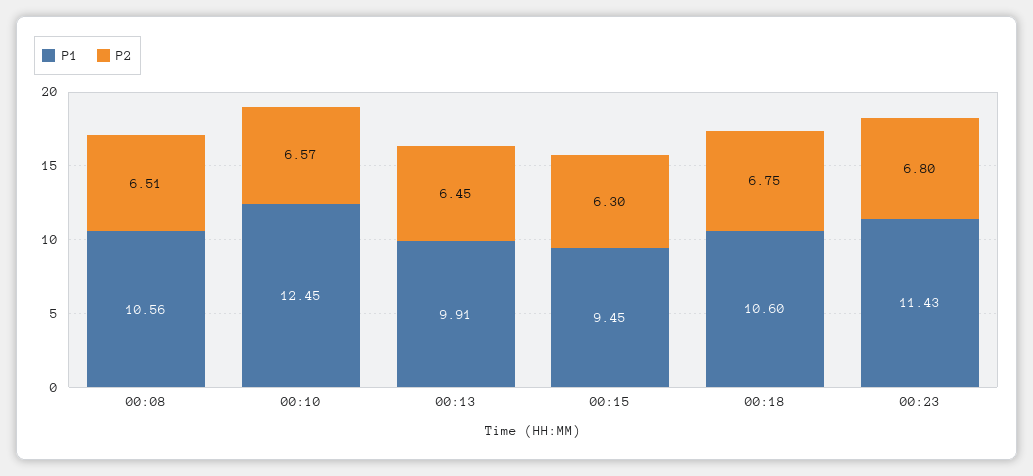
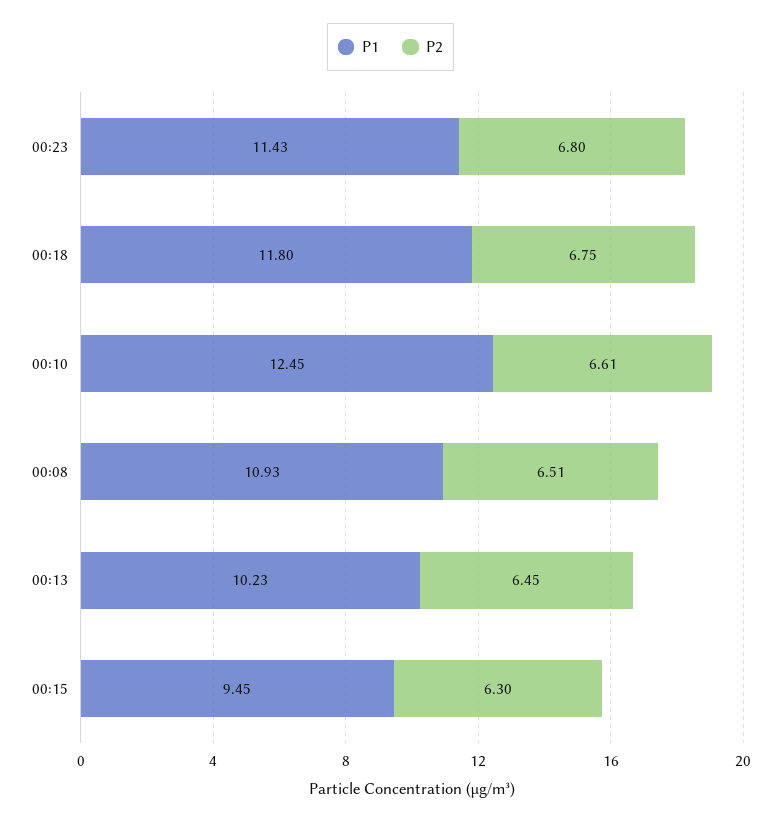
  {
    "P1": {
-     "00:08": 10.56,
+     "00:08": 10.93,
      "00:10": 12.45,
-     "00:13": 9.91,
+     "00:13": 10.23,
      "00:15": 9.45,
-     "00:18": 10.6,
+     "00:18": 11.8,
      "00:23": 11.43
    },
    "P2": {
      "00:08": 6.51,
-     "00:10": 6.57,
+     "00:10": 6.61,
      "00:13": 6.45,
      "00:15": 6.3,
      "00:18": 6.75,
      "00:23": 6.8
    }
  }

